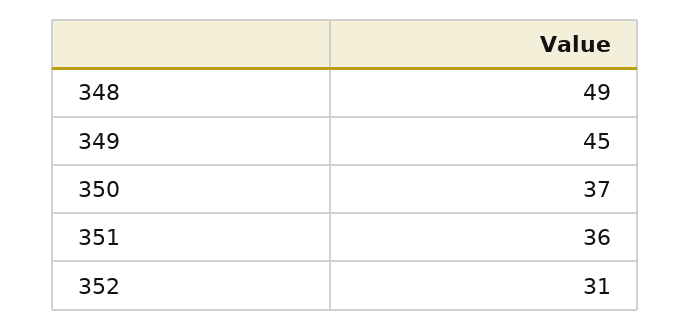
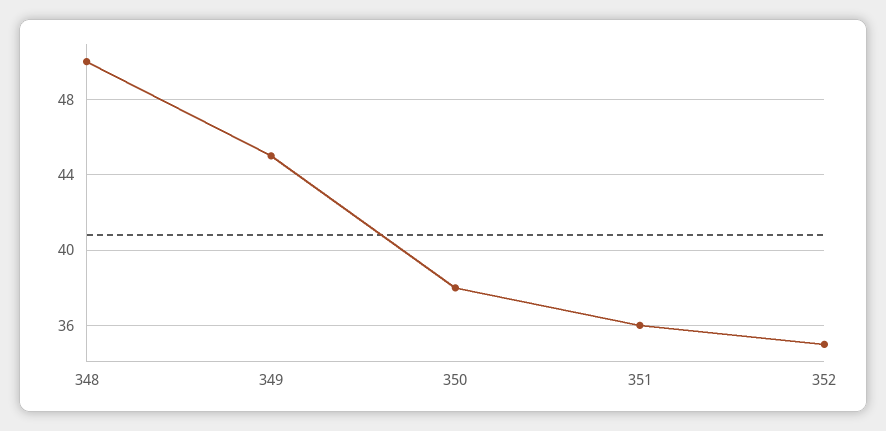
  {
-   "348": 49,
+   "348": 50,
    "349": 45,
-   "350": 37,
+   "350": 38,
    "351": 36,
-   "352": 31
+   "352": 35
  }

